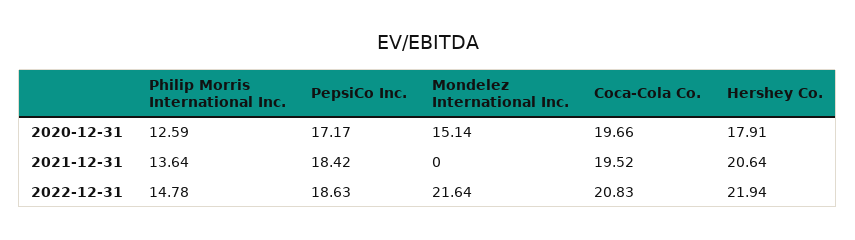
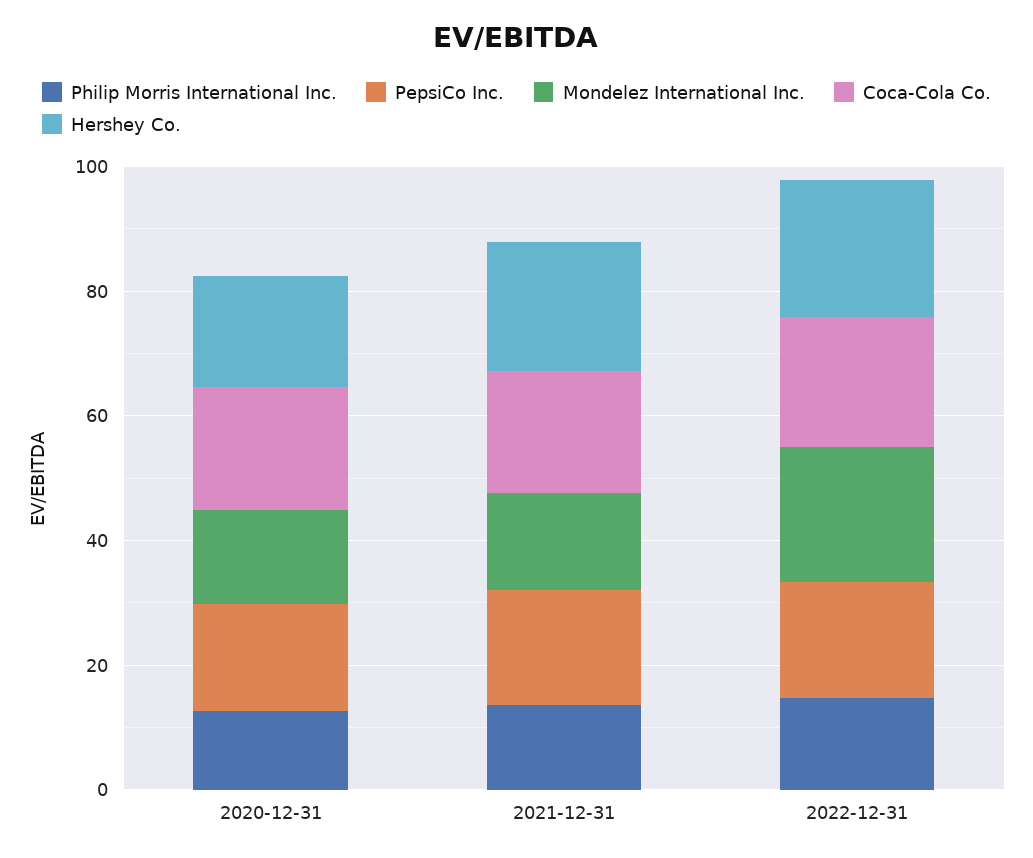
  {
    "Philip Morris International Inc.": {
      "2020-12-31": 12.59,
      "2021-12-31": 13.64,
      "2022-12-31": 14.78
    },
    "PepsiCo Inc.": {
      "2020-12-31": 17.17,
      "2021-12-31": 18.42,
      "2022-12-31": 18.63
    },
    "Mondelez International Inc.": {
      "2020-12-31": 15.14,
-     "2021-12-31": 0,
+     "2021-12-31": 15,
      "2022-12-31": 21.64
    },
    "Coca-Cola Co.": {
      "2020-12-31": 19.66,
      "2021-12-31": 19.52,
      "2022-12-31": 20.83
    },
    "Hershey Co.": {
      "2020-12-31": 17.91,
      "2021-12-31": 20.64,
      "2022-12-31": 21.94
    }
  }

